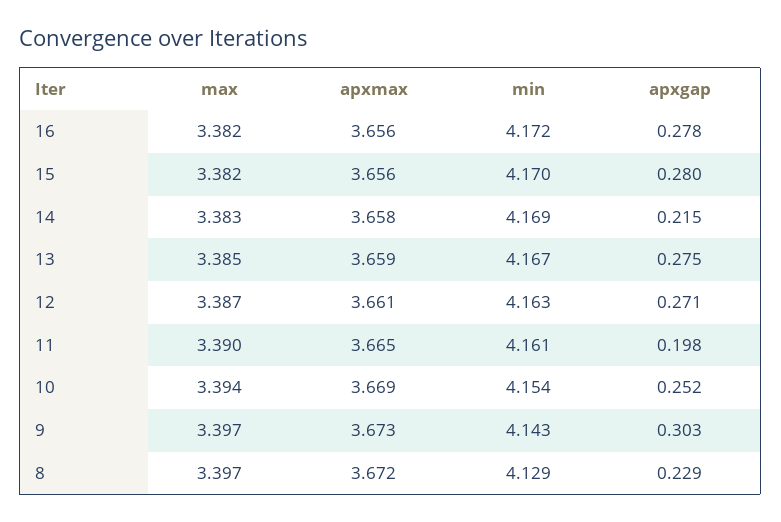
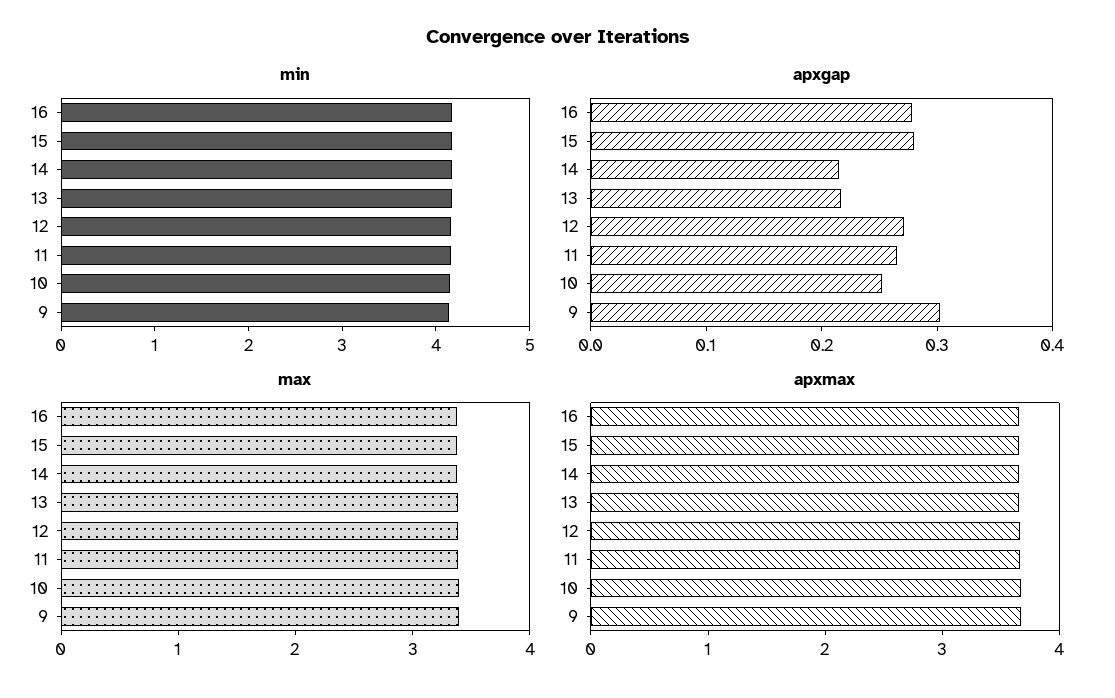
  {
    "max": {
      "16": 3.382,
      "15": 3.382,
      "14": 3.383,
      "13": 3.385,
      "12": 3.387,
      "11": 3.39,
      "10": 3.394,
-     "9": 3.397,
+     "9": 3.397
-     "8": 3.397
    },
    "apxmax": {
      "16": 3.656,
      "15": 3.656,
      "14": 3.658,
      "13": 3.659,
      "12": 3.661,
      "11": 3.665,
      "10": 3.669,
-     "9": 3.673,
+     "9": 3.673
-     "8": 3.672
    },
    "min": {
      "16": 4.172,
      "15": 4.17,
      "14": 4.169,
      "13": 4.167,
      "12": 4.163,
      "11": 4.161,
      "10": 4.154,
-     "9": 4.143,
+     "9": 4.143
-     "8": 4.129
    },
    "apxgap": {
      "16": 0.278,
      "15": 0.28,
      "14": 0.215,
-     "13": 0.275,
+     "13": 0.22,
      "12": 0.271,
-     "11": 0.198,
+     "11": 0.26,
      "10": 0.252,
-     "9": 0.303,
+     "9": 0.303
-     "8": 0.229
    }
  }

